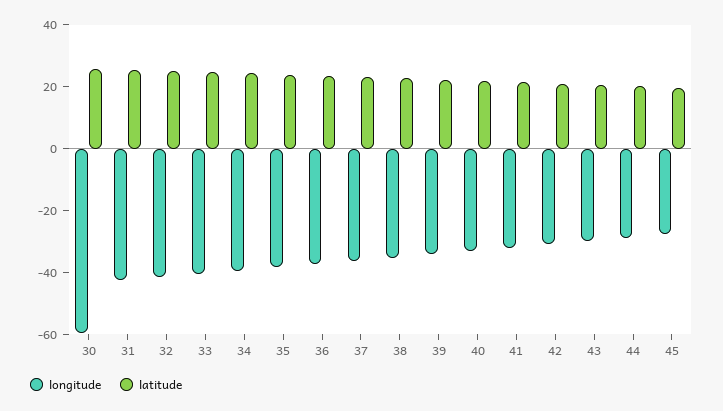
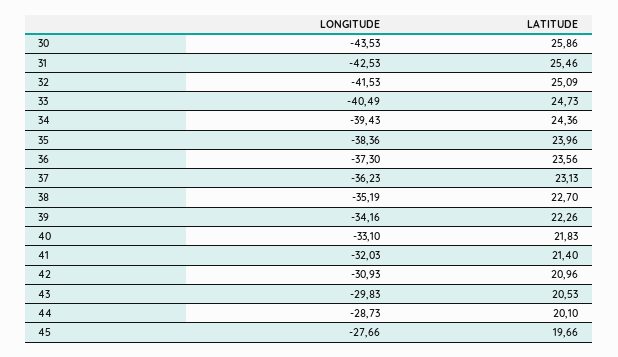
  {
    "longitude": {
-     "30": -60,
+     "30": -43.53,
      "31": -42.53,
      "32": -41.53,
      "33": -40.49,
      "34": -39.43,
      "35": -38.36,
      "36": -37.3,
      "37": -36.23,
      "38": -35.19,
      "39": -34.16,
      "40": -33.1,
      "41": -32.03,
      "42": -30.93,
      "43": -29.83,
      "44": -28.73,
      "45": -27.66
    },
    "latitude": {
      "30": 25.86,
      "31": 25.46,
      "32": 25.09,
      "33": 24.73,
      "34": 24.36,
      "35": 23.96,
      "36": 23.56,
      "37": 23.13,
      "38": 22.7,
      "39": 22.26,
      "40": 21.83,
      "41": 21.4,
      "42": 20.96,
      "43": 20.53,
      "44": 20.1,
      "45": 19.66
    }
  }

